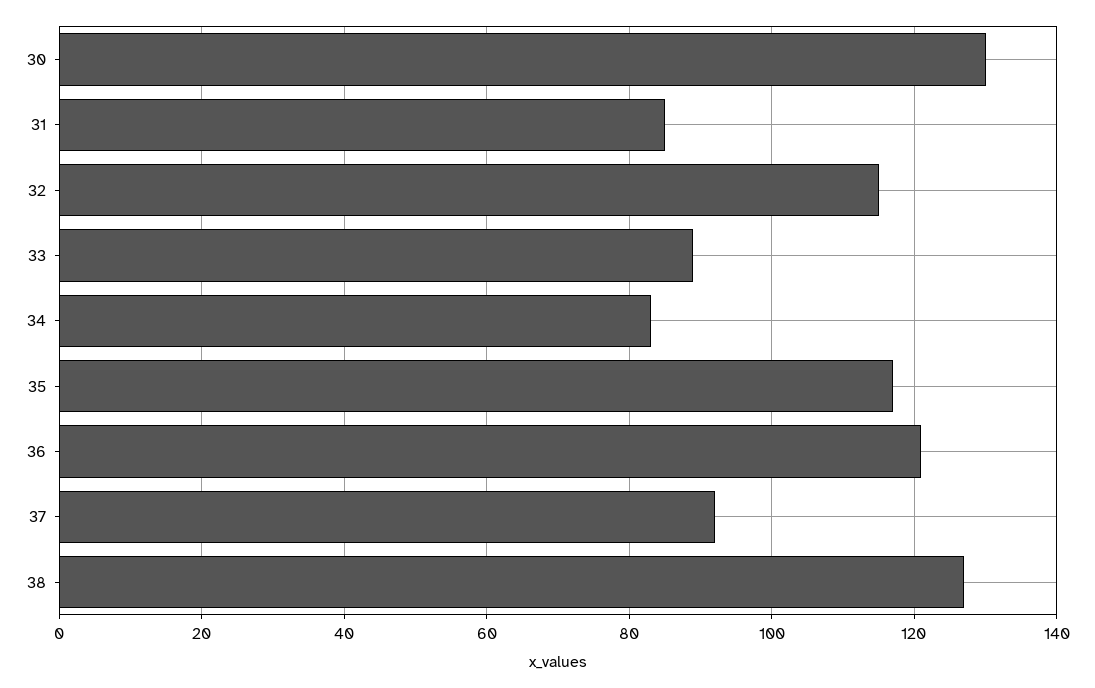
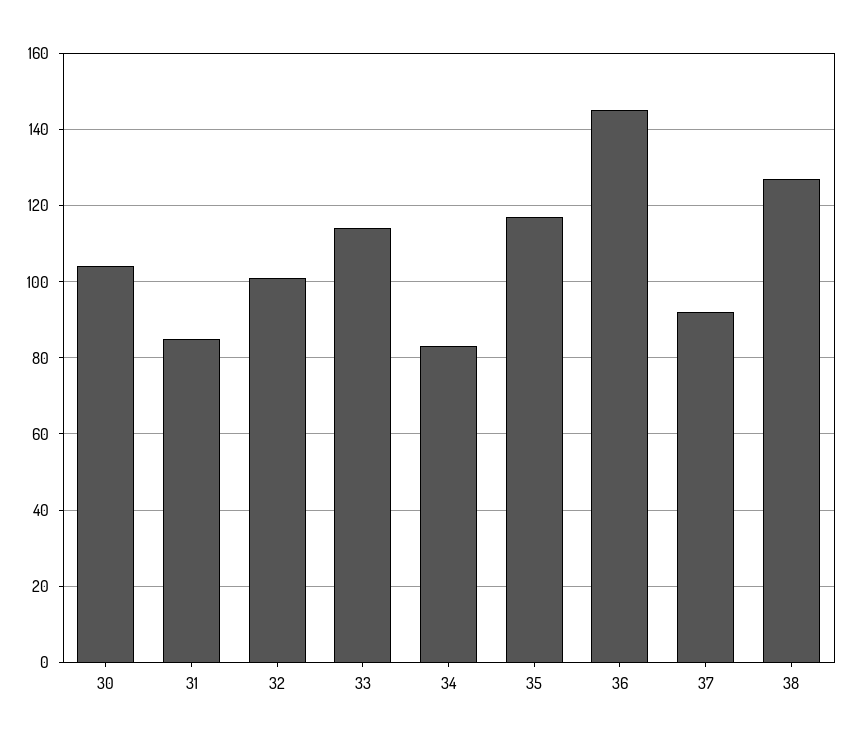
  {
-   "30": 130,
+   "30": 105,
    "31": 85,
-   "32": 115,
+   "32": 100,
-   "33": 90,
+   "33": 115,
    "34": 85,
    "35": 115,
-   "36": 120,
+   "36": 145,
    "37": 90,
    "38": 125
  }

